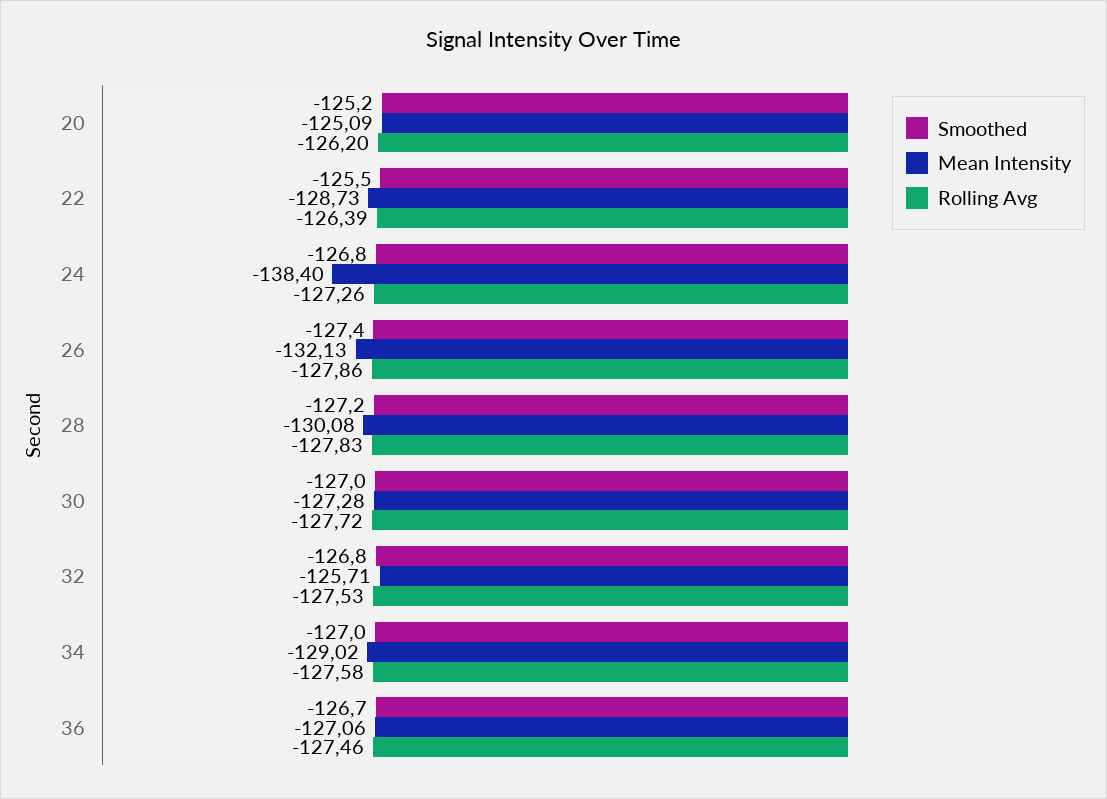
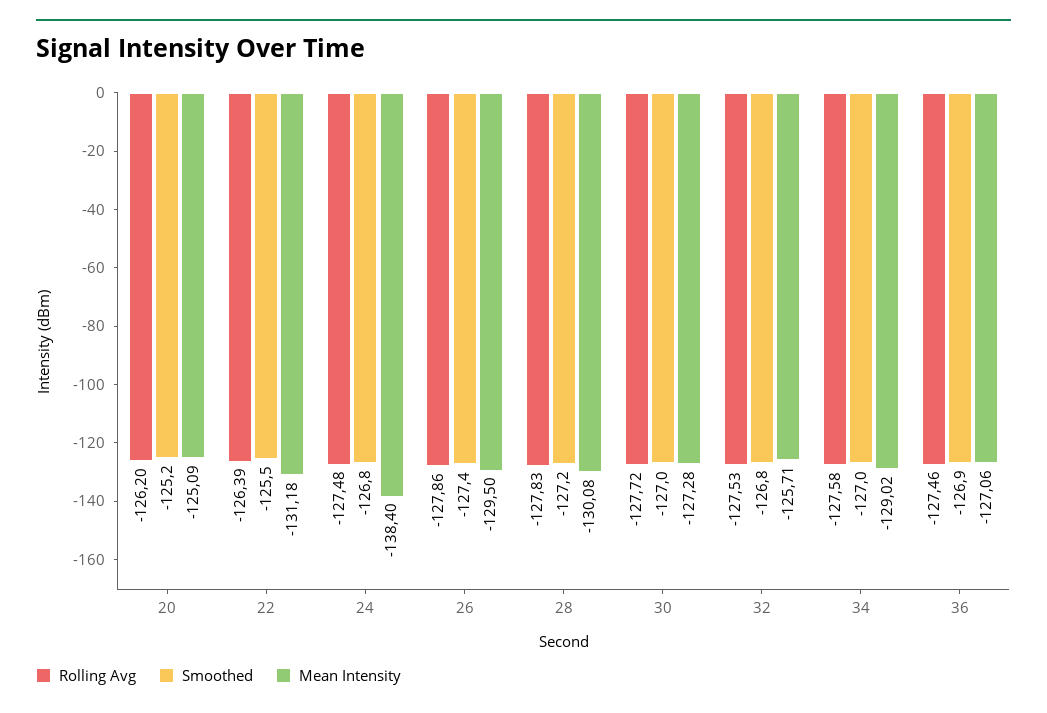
  {
    "Smoothed": {
      "20": -125.2,
      "22": -125.5,
      "24": -126.8,
      "26": -127.4,
      "28": -127.2,
      "30": -127,
      "32": -126.8,
      "34": -127,
-     "36": -126.7
+     "36": -126.9
    },
    "Mean Intensity": {
      "20": -125.09,
-     "22": -128.73,
+     "22": -131.18,
      "24": -138.4,
-     "26": -132.13,
+     "26": -129.5,
      "28": -130.08,
      "30": -127.28,
      "32": -125.71,
      "34": -129.02,
      "36": -127.06
    },
    "Rolling Avg": {
      "20": -126.2,
      "22": -126.39,
-     "24": -127.26,
+     "24": -127.48,
      "26": -127.86,
      "28": -127.83,
      "30": -127.72,
      "32": -127.53,
      "34": -127.58,
      "36": -127.46
    }
  }

